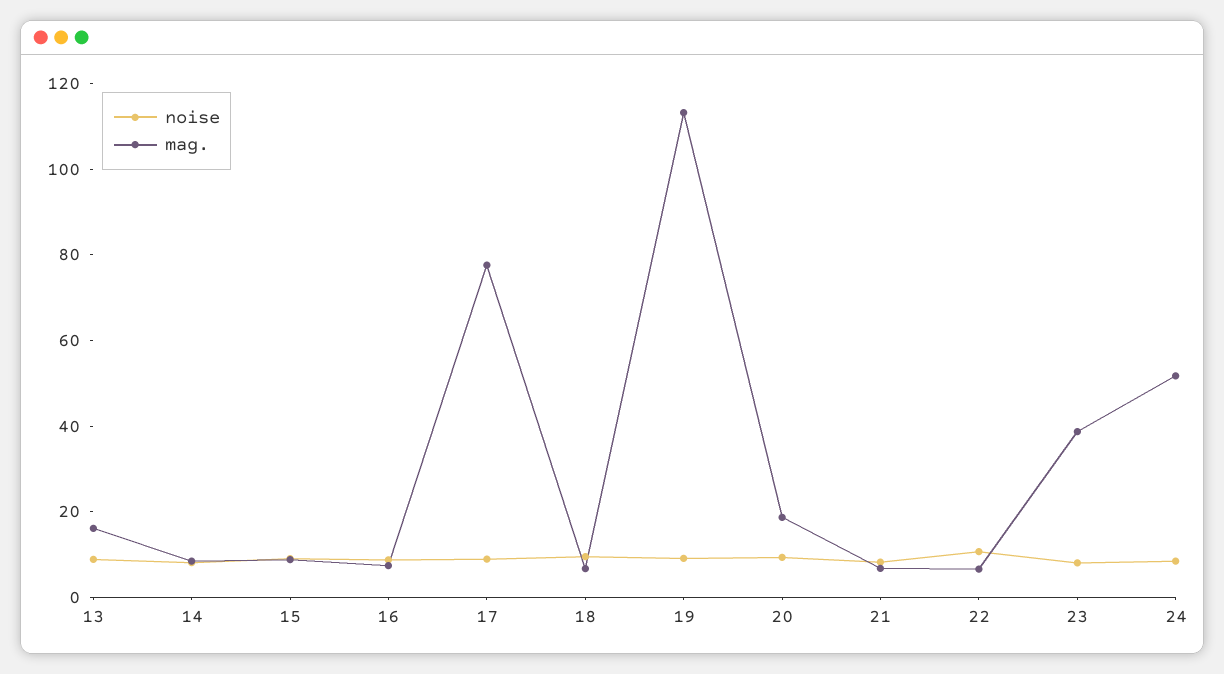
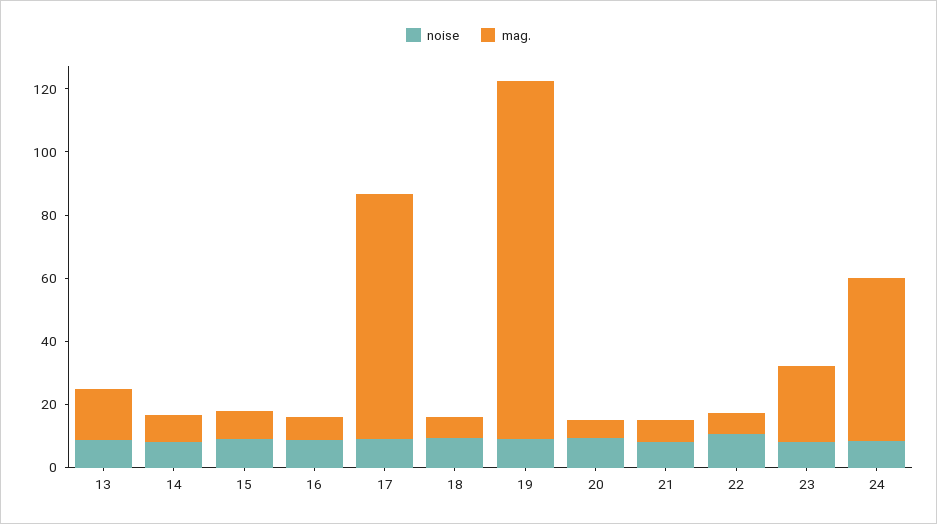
  {
    "noise": {
      "13": 10,
      "14": 10,
      "15": 10,
      "16": 10,
      "17": 10,
      "18": 10,
      "19": 10,
      "20": 10,
      "21": 10,
      "22": 10,
      "23": 10,
      "24": 10
    },
    "mag.": {
      "13": 15,
      "14": 10,
      "15": 10,
      "16": 5,
      "17": 80,
      "18": 5,
      "19": 115,
-     "20": 20,
+     "20": 5,
      "21": 5,
      "22": 5,
-     "23": 40,
+     "23": 25,
      "24": 50
    }
  }

